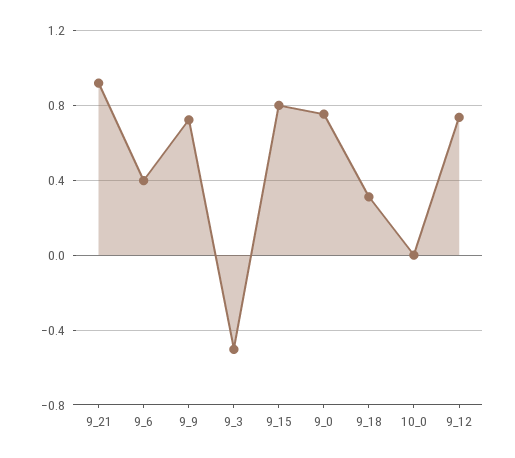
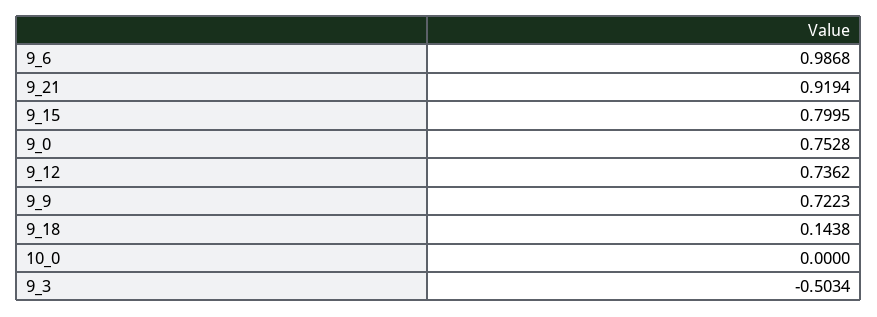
  {
    "9_21": 0.9194,
-   "9_6": 0.4,
+   "9_6": 0.9868,
    "9_9": 0.7223,
    "9_3": -0.5034,
    "9_15": 0.7995,
    "9_0": 0.7528,
-   "9_18": 0.3,
+   "9_18": 0.1438,
    "10_0": 0,
    "9_12": 0.7362
  }

